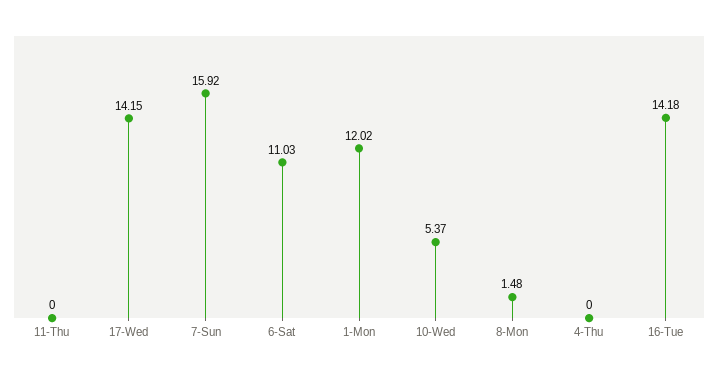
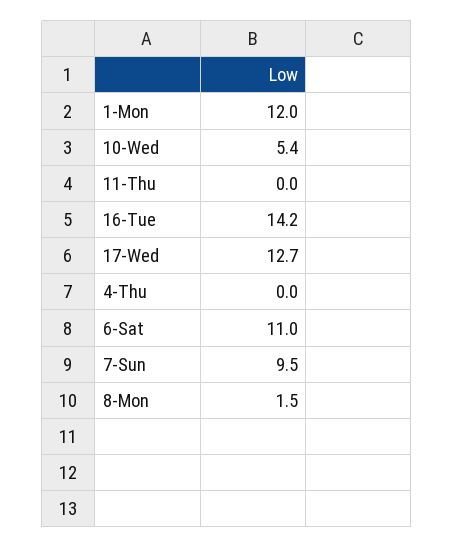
  {
    "11-Thu": 0,
-   "17-Wed": 14.15,
+   "17-Wed": 12.7,
-   "7-Sun": 15.92,
+   "7-Sun": 9.5,
    "6-Sat": 11.03,
    "1-Mon": 12.02,
    "10-Wed": 5.37,
    "8-Mon": 1.48,
    "4-Thu": 0,
    "16-Tue": 14.18
  }

